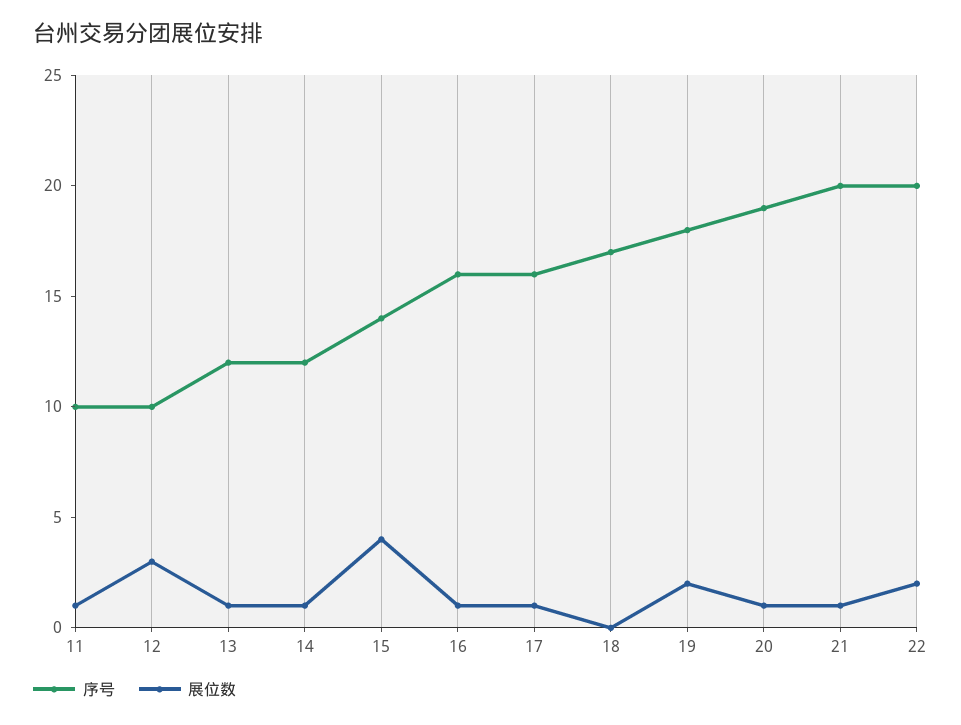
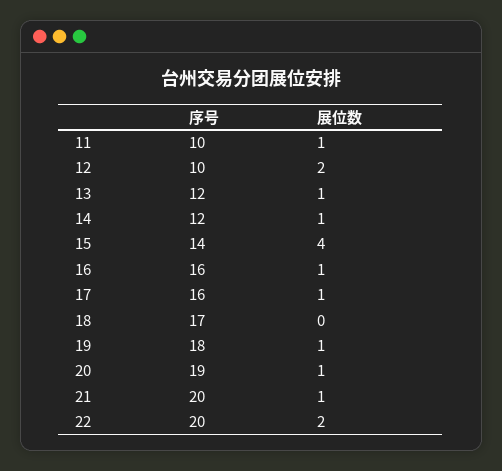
  {
    "序号": {
      "11": 10,
      "12": 10,
      "13": 12,
      "14": 12,
      "15": 14,
      "16": 16,
      "17": 16,
      "18": 17,
      "19": 18,
      "20": 19,
      "21": 20,
      "22": 20
    },
    "展位数": {
      "11": 1,
-     "12": 3,
+     "12": 2,
      "13": 1,
      "14": 1,
      "15": 4,
      "16": 1,
      "17": 1,
      "18": 0,
-     "19": 2,
+     "19": 1,
      "20": 1,
      "21": 1,
      "22": 2
    }
  }

